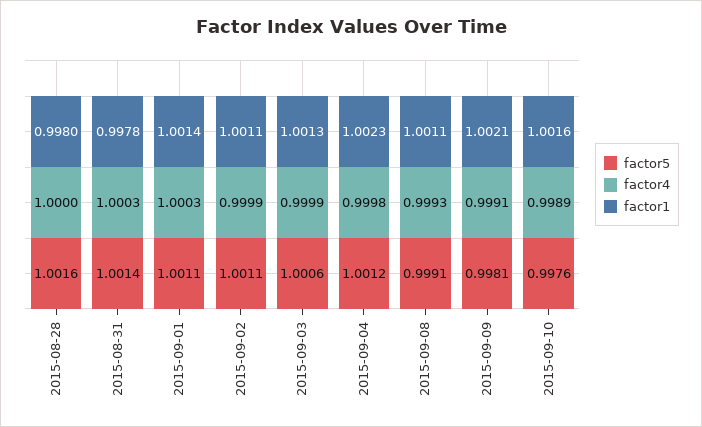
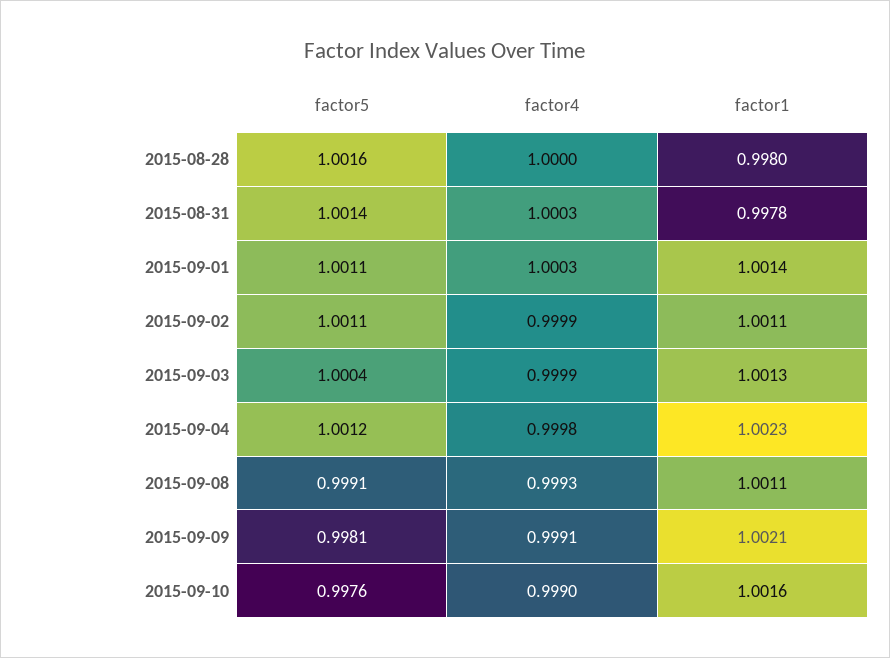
  {
    "factor5": {
      "2015-08-28": 1.0016,
      "2015-08-31": 1.0014,
      "2015-09-01": 1.0011,
      "2015-09-02": 1.0011,
-     "2015-09-03": 1.0006,
+     "2015-09-03": 1.0004,
      "2015-09-04": 1.0012,
      "2015-09-08": 0.9991,
      "2015-09-09": 0.9981,
      "2015-09-10": 0.9976
    },
    "factor4": {
      "2015-08-28": 1,
      "2015-08-31": 1.0003,
      "2015-09-01": 1.0003,
      "2015-09-02": 0.9999,
      "2015-09-03": 0.9999,
      "2015-09-04": 0.9998,
      "2015-09-08": 0.9993,
      "2015-09-09": 0.9991,
-     "2015-09-10": 0.9989
+     "2015-09-10": 0.999
    },
    "factor1": {
      "2015-08-28": 0.998,
      "2015-08-31": 0.9978,
      "2015-09-01": 1.0014,
      "2015-09-02": 1.0011,
      "2015-09-03": 1.0013,
      "2015-09-04": 1.0023,
      "2015-09-08": 1.0011,
      "2015-09-09": 1.0021,
      "2015-09-10": 1.0016
    }
  }

